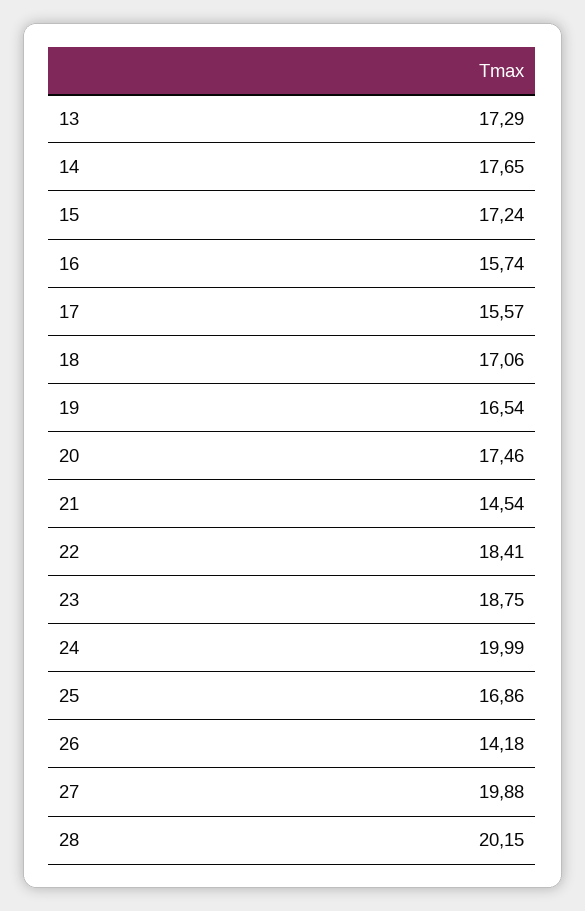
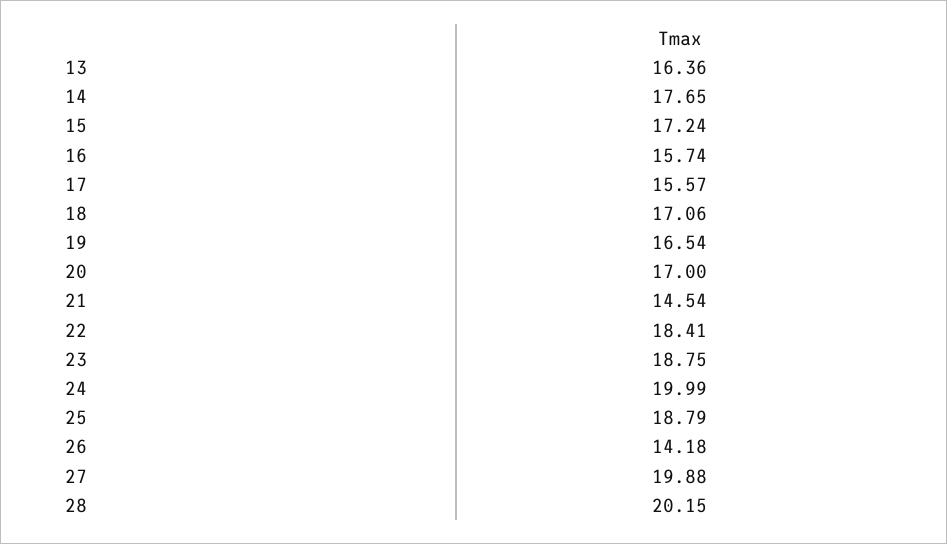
  {
-   "13": 17.29,
+   "13": 16.36,
    "14": 17.65,
    "15": 17.24,
    "16": 15.74,
    "17": 15.57,
    "18": 17.06,
    "19": 16.54,
-   "20": 17.46,
+   "20": 17,
    "21": 14.54,
    "22": 18.41,
    "23": 18.75,
    "24": 19.99,
-   "25": 16.86,
+   "25": 18.79,
    "26": 14.18,
    "27": 19.88,
    "28": 20.15
  }

